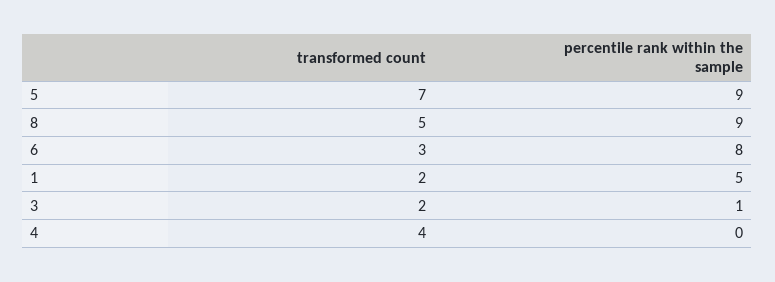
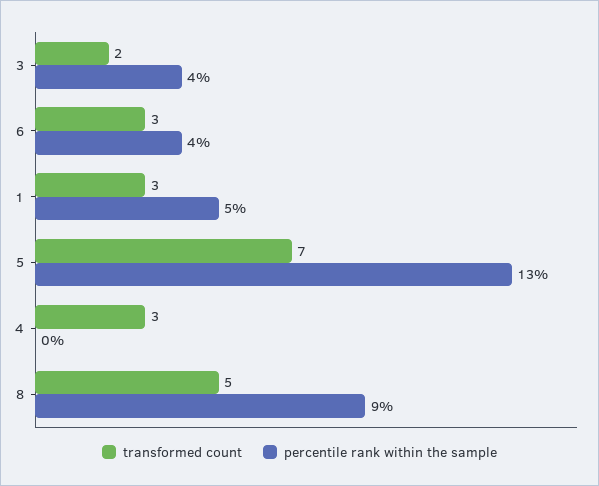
  {
    "transformed count": {
      "5": 7,
      "8": 5,
      "6": 3,
-     "1": 2,
+     "1": 3,
      "3": 2,
-     "4": 4
+     "4": 3
    },
    "percentile rank within the sample": {
-     "5": 9,
+     "5": 13,
      "8": 9,
-     "6": 8,
+     "6": 4,
      "1": 5,
-     "3": 1,
+     "3": 4,
      "4": 0
    }
  }

